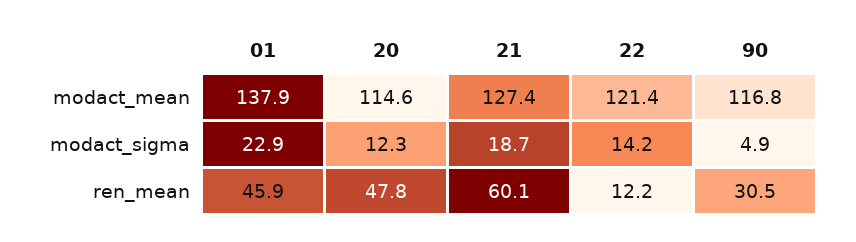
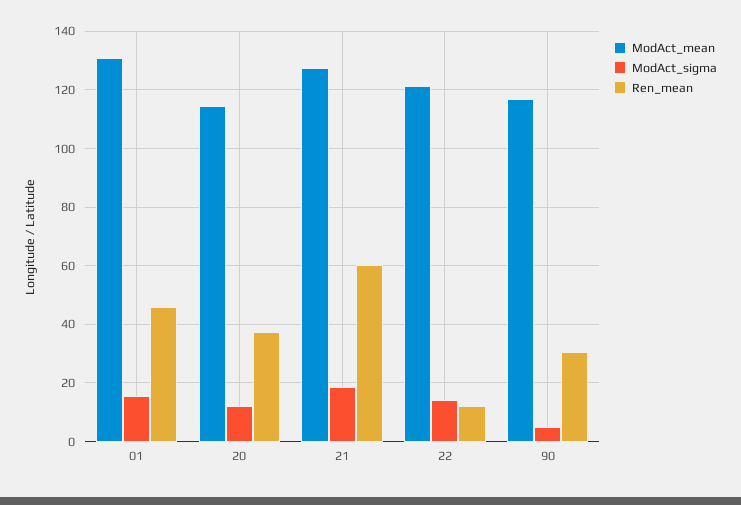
  {
    "modact_mean": {
-     "01": 137.9,
+     "01": 130,
      "20": 114.6,
      "21": 127.4,
      "22": 121.4,
      "90": 116.8
    },
    "modact_sigma": {
-     "01": 22.9,
+     "01": 15,
      "20": 12.3,
      "21": 18.7,
      "22": 14.2,
      "90": 4.9
    },
    "ren_mean": {
      "01": 45.9,
-     "20": 47.8,
+     "20": 37.5,
      "21": 60.1,
      "22": 12.2,
      "90": 30.5
    }
  }

